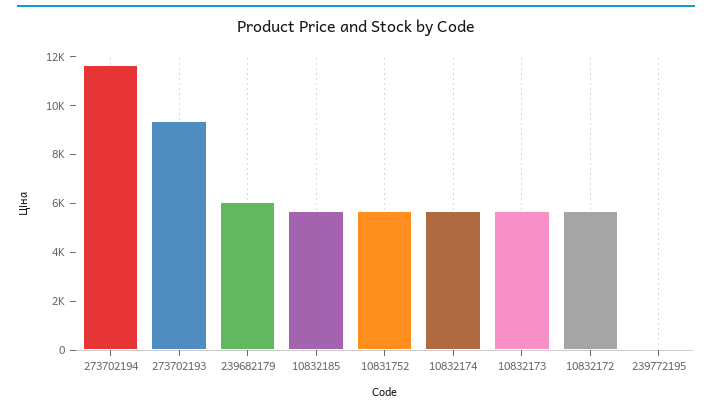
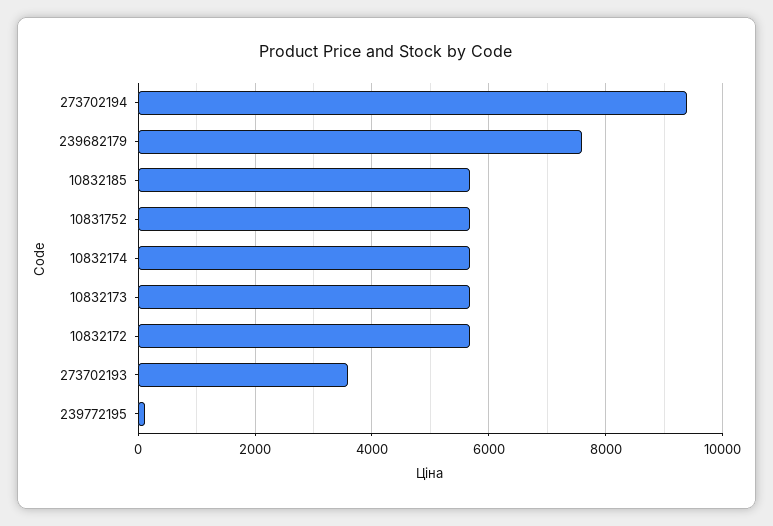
  {
-   "273702194": 11500,
+   "273702194": 9400,
-   "273702193": 9500,
+   "273702193": 3600,
-   "239682179": 6000,
+   "239682179": 7600,
    "10832185": 5600,
    "10831752": 5600,
    "10832174": 5600,
    "10832173": 5600,
    "10832172": 5600,
    "239772195": 200
  }

